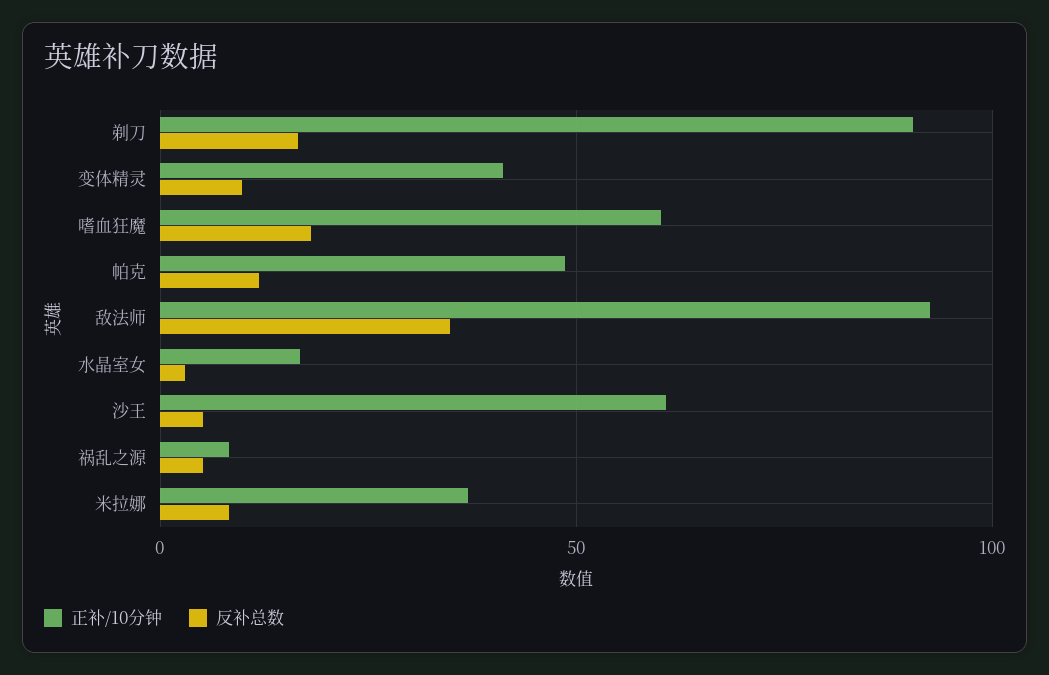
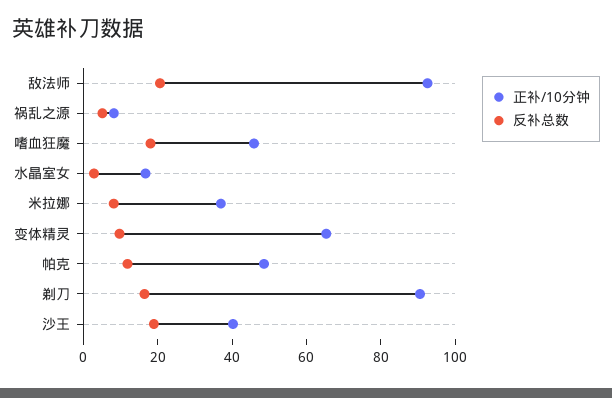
  {
    "正补/10分钟": {
      "剃刀": 90,
-     "变体精灵": 40,
+     "变体精灵": 65,
-     "嗜血狂魔": 60,
+     "嗜血狂魔": 45,
      "帕克": 50,
      "敌法师": 95,
      "水晶室女": 15,
-     "沙王": 60,
+     "沙王": 40,
      "祸乱之源": 10,
      "米拉娜": 35
    },
    "反补总数": {
      "剃刀": 15,
      "变体精灵": 10,
      "嗜血狂魔": 20,
      "帕克": 10,
-     "敌法师": 35,
+     "敌法师": 20,
      "水晶室女": 5,
-     "沙王": 5,
+     "沙王": 20,
      "祸乱之源": 5,
      "米拉娜": 10
    }
  }

